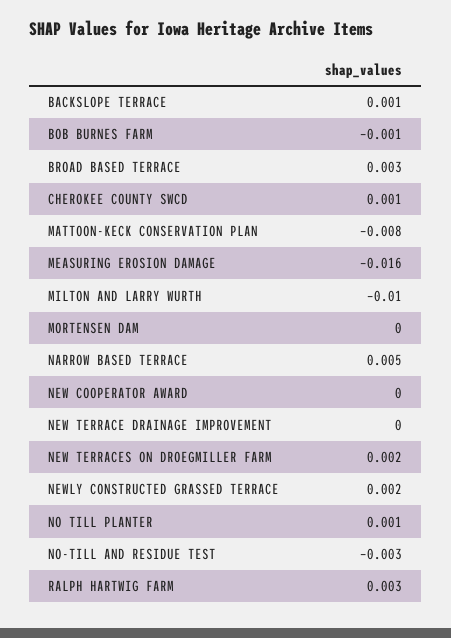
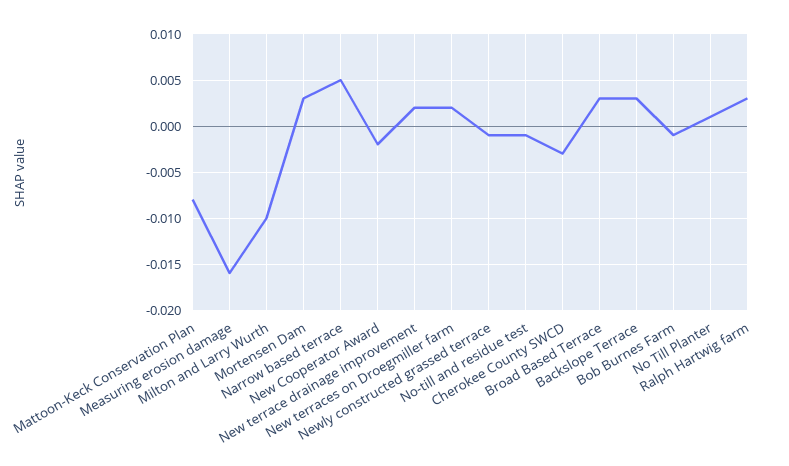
  {
-   "BACKSLOPE TERRACE": 0.001,
+   "BACKSLOPE TERRACE": 0.003,
    "BOB BURNES FARM": -0.001,
    "BROAD BASED TERRACE": 0.003,
-   "CHEROKEE COUNTY SWCD": 0.001,
+   "CHEROKEE COUNTY SWCD": -0.003,
    "MATTOON-KECK CONSERVATION PLAN": -0.008,
    "MEASURING EROSION DAMAGE": -0.016,
    "MILTON AND LARRY WURTH": -0.01,
-   "MORTENSEN DAM": 0,
+   "MORTENSEN DAM": 0.003,
    "NARROW BASED TERRACE": 0.005,
-   "NEW COOPERATOR AWARD": 0,
+   "NEW COOPERATOR AWARD": -0.002,
-   "NEW TERRACE DRAINAGE IMPROVEMENT": 0,
+   "NEW TERRACE DRAINAGE IMPROVEMENT": 0.002,
    "NEW TERRACES ON DROEGMILLER FARM": 0.002,
-   "NEWLY CONSTRUCTED GRASSED TERRACE": 0.002,
+   "NEWLY CONSTRUCTED GRASSED TERRACE": -0.001,
    "NO TILL PLANTER": 0.001,
-   "NO-TILL AND RESIDUE TEST": -0.003,
+   "NO-TILL AND RESIDUE TEST": -0.001,
    "RALPH HARTWIG FARM": 0.003
  }

